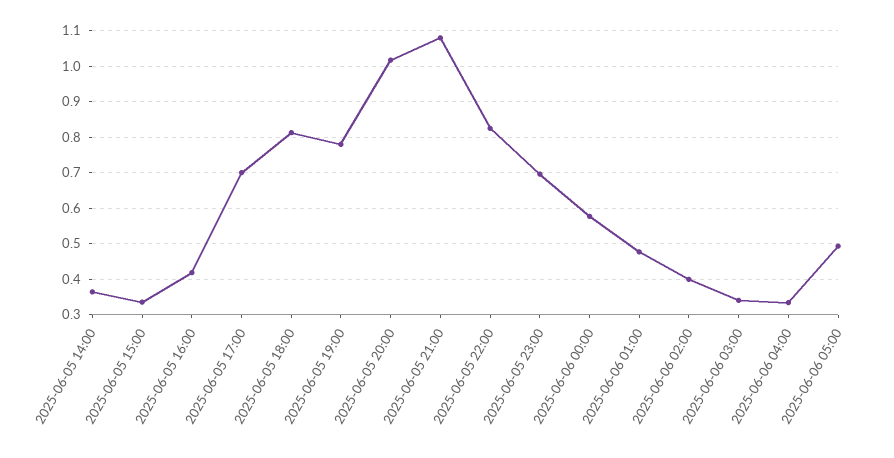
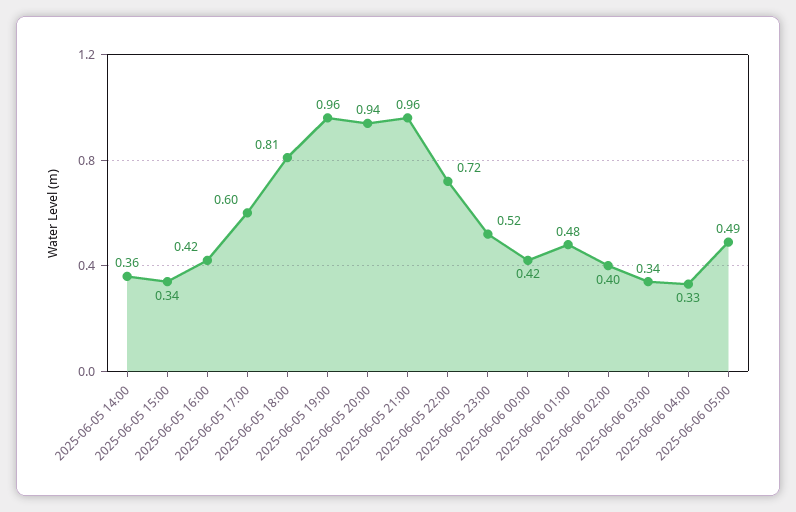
  {
    "2025-06-05 14:00": 0.36,
    "2025-06-05 15:00": 0.34,
    "2025-06-05 16:00": 0.42,
-   "2025-06-05 17:00": 0.7,
+   "2025-06-05 17:00": 0.6,
    "2025-06-05 18:00": 0.81,
-   "2025-06-05 19:00": 0.78,
+   "2025-06-05 19:00": 0.96,
-   "2025-06-05 20:00": 1.02,
+   "2025-06-05 20:00": 0.94,
-   "2025-06-05 21:00": 1.08,
+   "2025-06-05 21:00": 0.96,
-   "2025-06-05 22:00": 0.82,
+   "2025-06-05 22:00": 0.72,
-   "2025-06-05 23:00": 0.7,
+   "2025-06-05 23:00": 0.52,
-   "2025-06-06 00:00": 0.58,
+   "2025-06-06 00:00": 0.42,
    "2025-06-06 01:00": 0.48,
    "2025-06-06 02:00": 0.4,
    "2025-06-06 03:00": 0.34,
    "2025-06-06 04:00": 0.33,
    "2025-06-06 05:00": 0.49
  }

